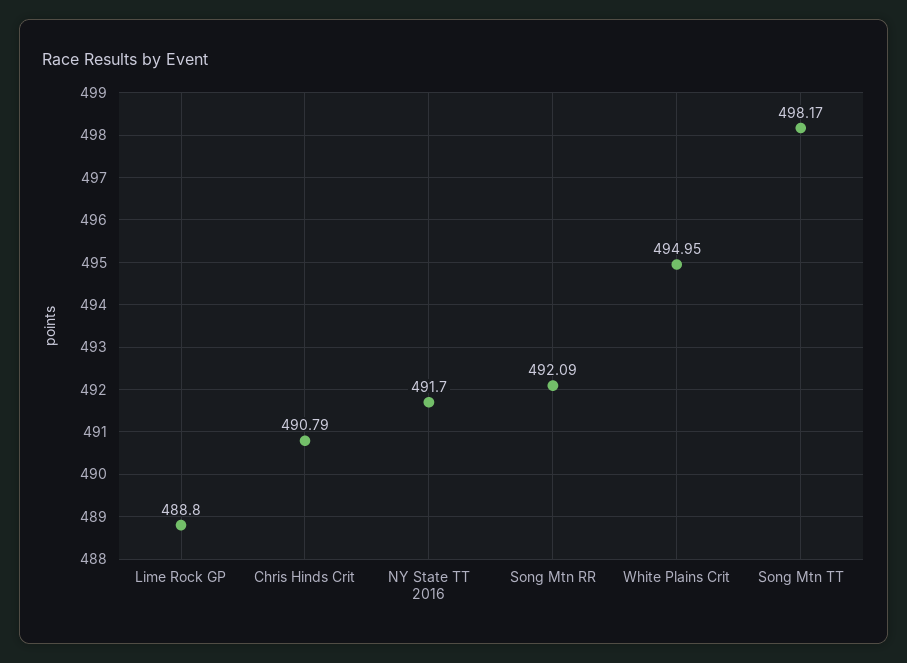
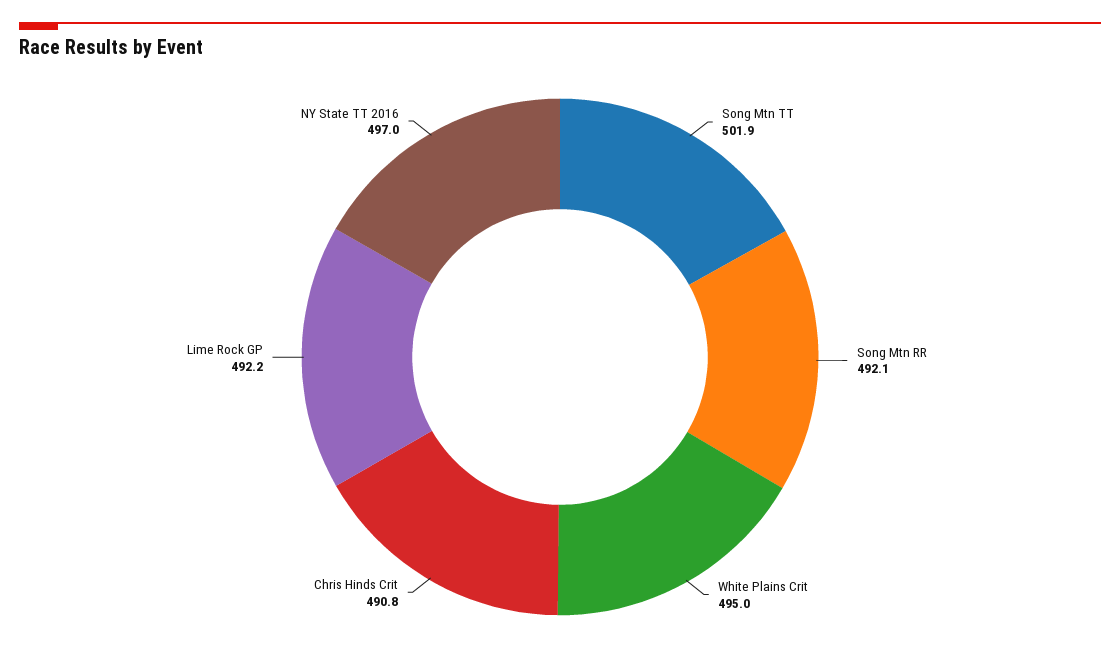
  {
-   "Lime Rock GP": 488.8,
+   "Lime Rock GP": 492.2,
    "Chris Hinds Crit": 490.79,
-   "NY State TT 2016": 491.7,
+   "NY State TT 2016": 497,
    "Song Mtn RR": 492.09,
    "White Plains Crit": 494.95,
-   "Song Mtn TT": 498.17
+   "Song Mtn TT": 501.9
  }

